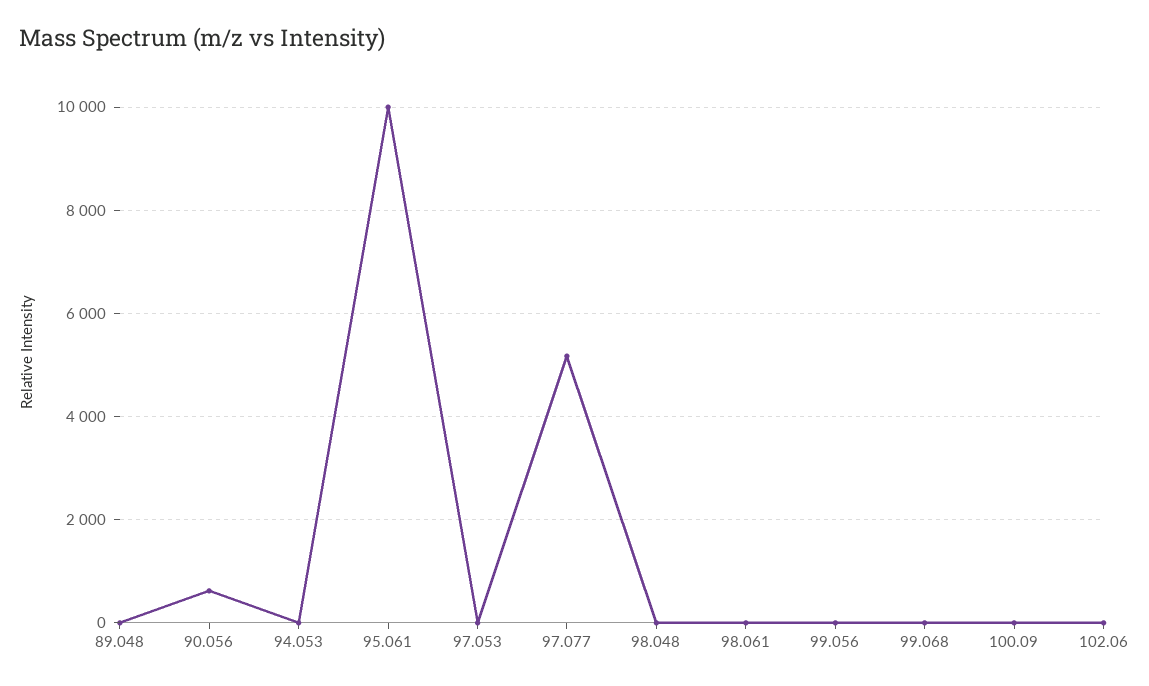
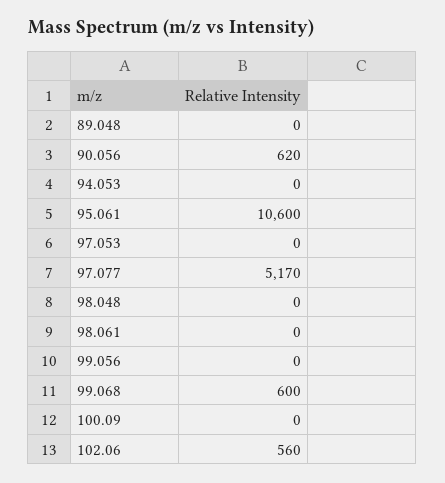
  {
    "89.048": 0,
    "90.056": 620,
    "94.053": 0,
-   "95.061": 10000,
+   "95.061": 10600,
    "97.053": 0,
    "97.077": 5170,
    "98.048": 0,
    "98.061": 0,
    "99.056": 0,
-   "99.068": 0,
+   "99.068": 600,
    "100.09": 0,
-   "102.06": 0
+   "102.06": 560
  }

